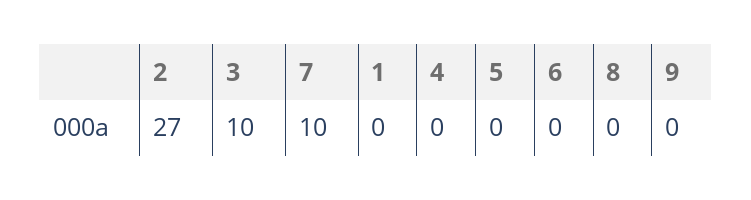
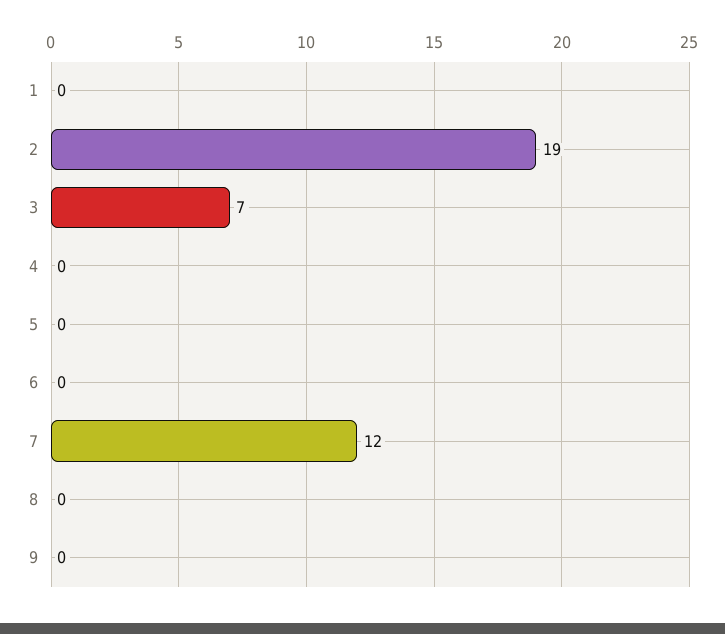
  {
-   "2": 27,
+   "2": 19,
-   "3": 10,
+   "3": 7,
-   "7": 10,
+   "7": 12,
    "1": 0,
    "4": 0,
    "5": 0,
    "6": 0,
    "8": 0,
    "9": 0
  }

